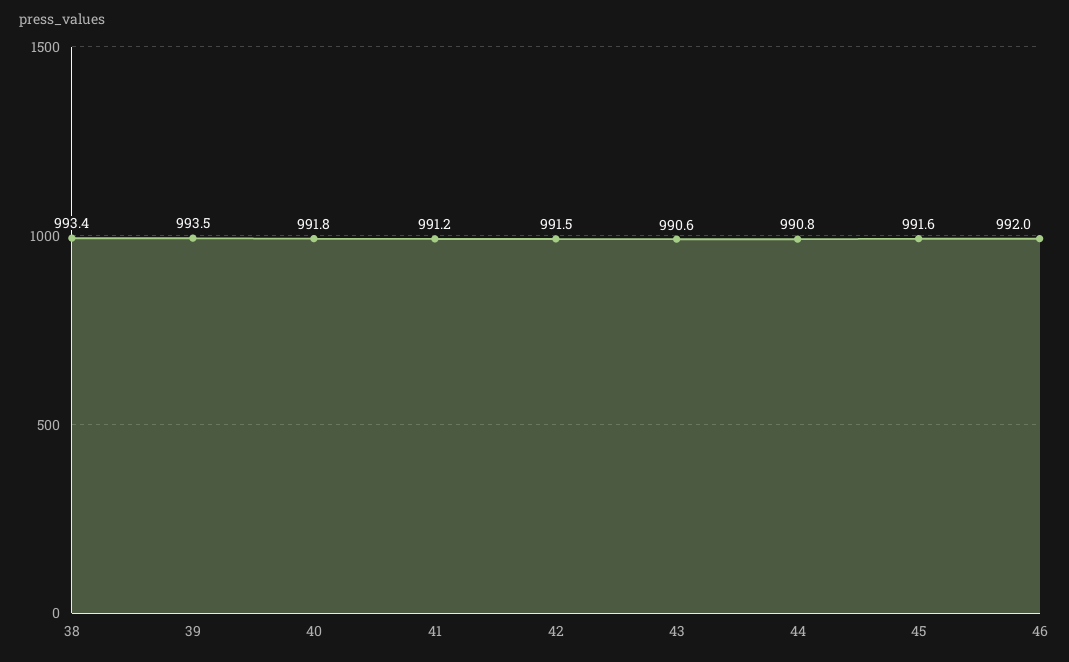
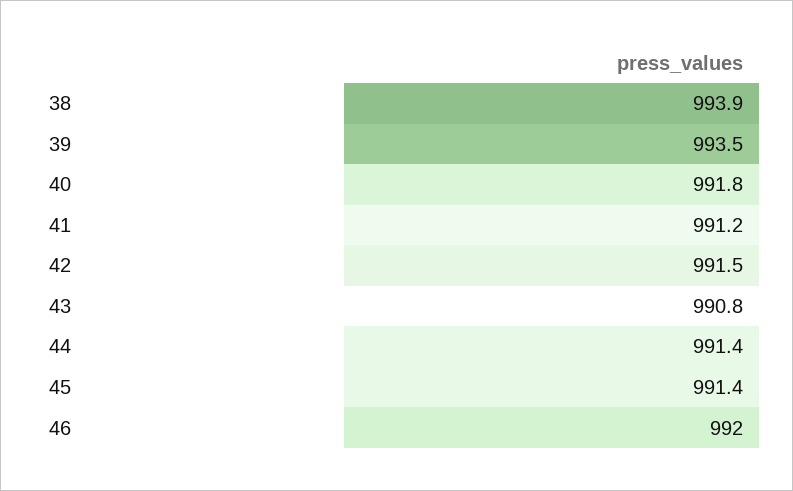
  {
-   "38": 993.4,
+   "38": 993.9,
    "39": 993.5,
    "40": 991.8,
    "41": 991.2,
    "42": 991.5,
-   "43": 990.6,
+   "43": 990.8,
-   "44": 990.8,
+   "44": 991.4,
-   "45": 991.6,
+   "45": 991.4,
    "46": 992
  }

